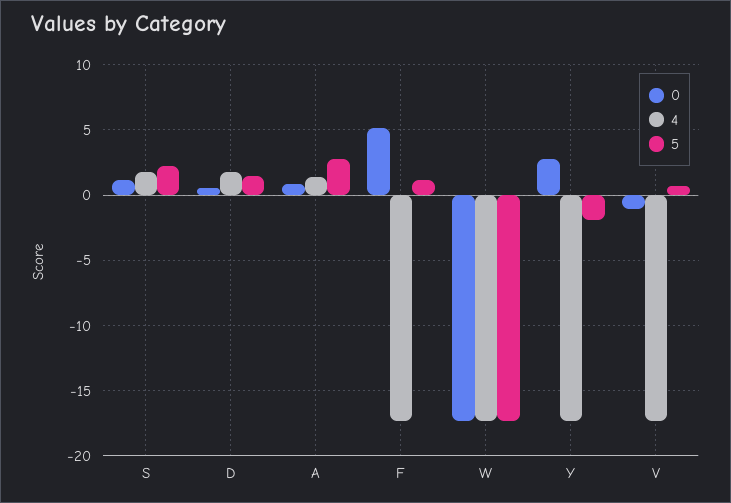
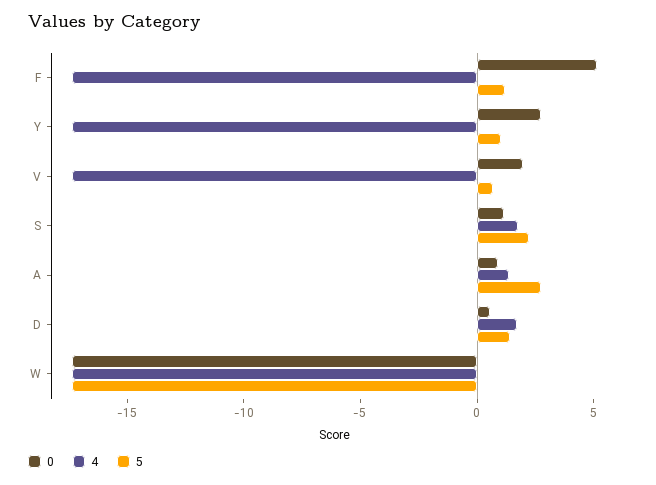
  {
    "0": {
      "S": 1,
      "D": 0.5,
      "A": 1,
      "F": 5,
      "W": -17.5,
      "Y": 2.5,
-     "V": -1
+     "V": 2
    },
    "4": {
      "S": 2,
      "D": 1.5,
      "A": 1.5,
      "F": -17.5,
      "W": -17.5,
      "Y": -17.5,
      "V": -17.5
    },
    "5": {
      "S": 2,
      "D": 1.5,
      "A": 2.5,
      "F": 1,
      "W": -17.5,
-     "Y": -2,
+     "Y": 1,
      "V": 0.5
    }
  }

